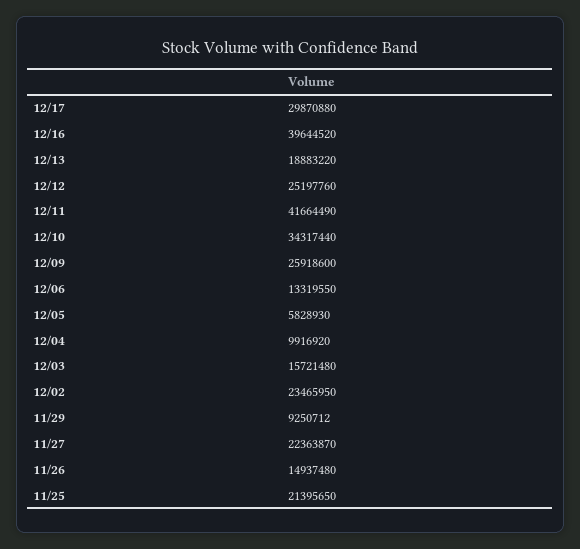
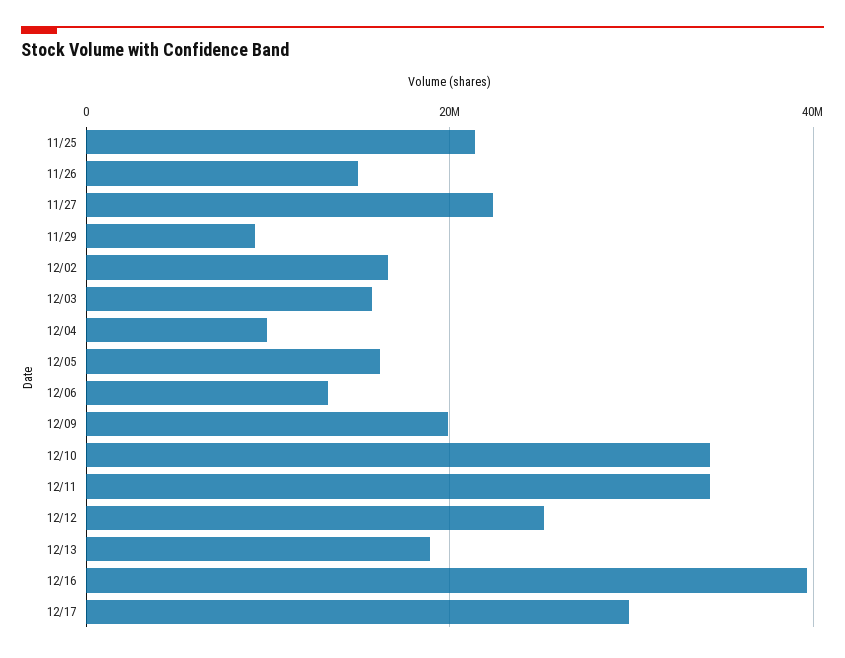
  {
    "12/17": 29870880,
    "12/16": 39644520,
    "12/13": 18883220,
    "12/12": 25197760,
-   "12/11": 41664490,
+   "12/11": 34000000,
    "12/10": 34317440,
-   "12/09": 25918600,
+   "12/09": 20000000,
    "12/06": 13319550,
-   "12/05": 5828930,
+   "12/05": 16000000,
    "12/04": 9916920,
    "12/03": 15721480,
-   "12/02": 23465950,
+   "12/02": 16000000,
    "11/29": 9250712,
    "11/27": 22363870,
    "11/26": 14937480,
    "11/25": 21395650
  }

